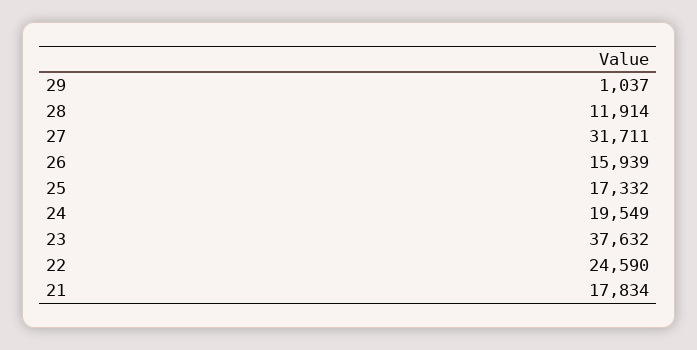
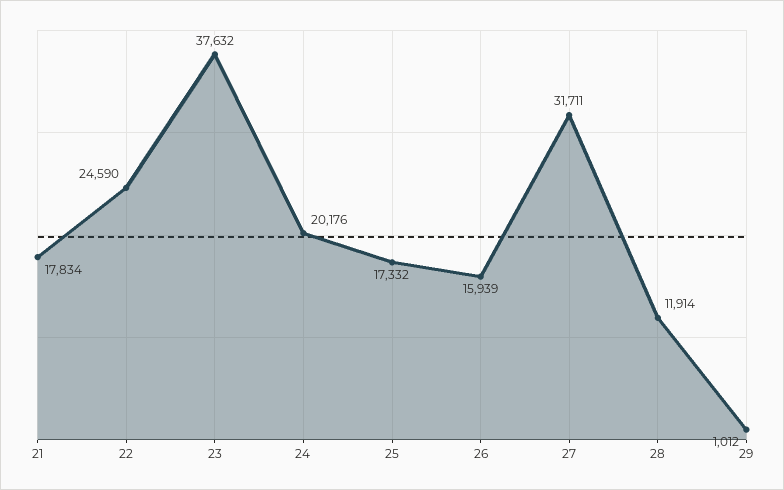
  {
-   "29": 1037,
+   "29": 1012,
    "28": 11914,
    "27": 31711,
    "26": 15939,
    "25": 17332,
-   "24": 19549,
+   "24": 20176,
    "23": 37632,
    "22": 24590,
    "21": 17834
  }

